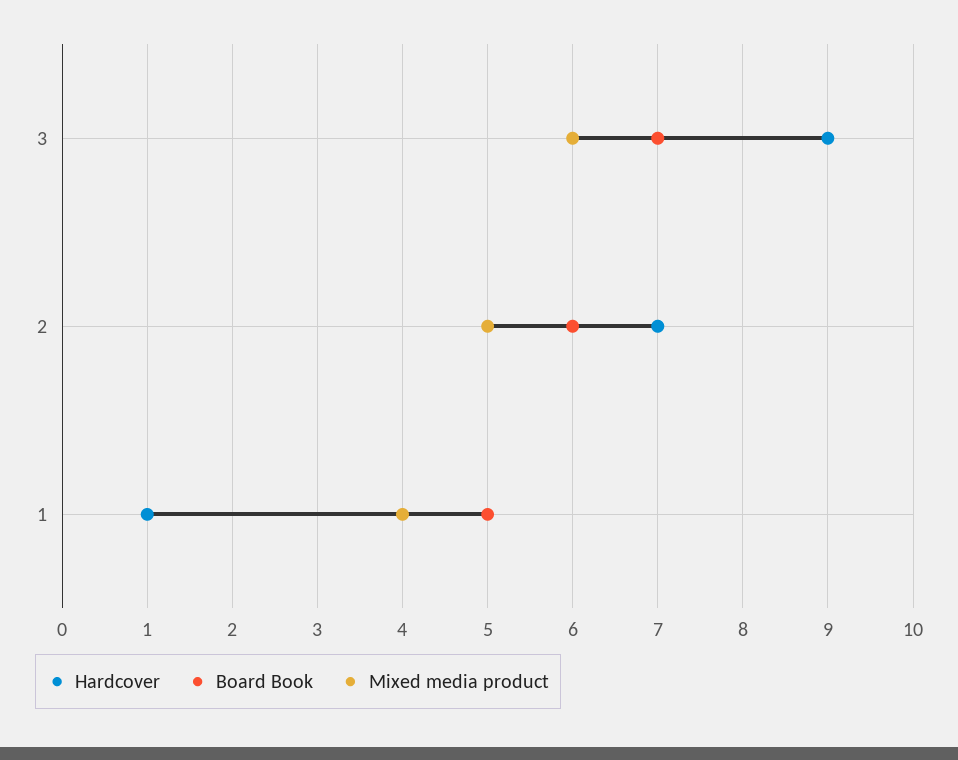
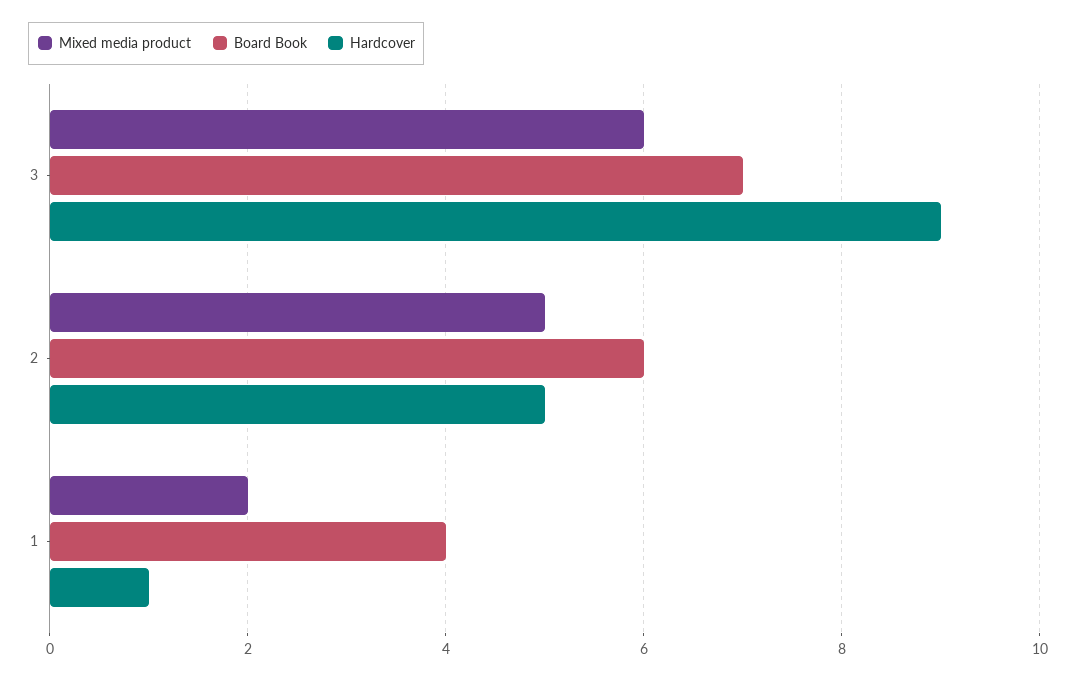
  {
    "Hardcover": {
      "3": 9,
-     "2": 7,
+     "2": 5,
      "1": 1
    },
    "Board Book": {
      "3": 7,
      "2": 6,
-     "1": 5
+     "1": 4
    },
    "Mixed media product": {
      "3": 6,
      "2": 5,
-     "1": 4
+     "1": 2
    }
  }

